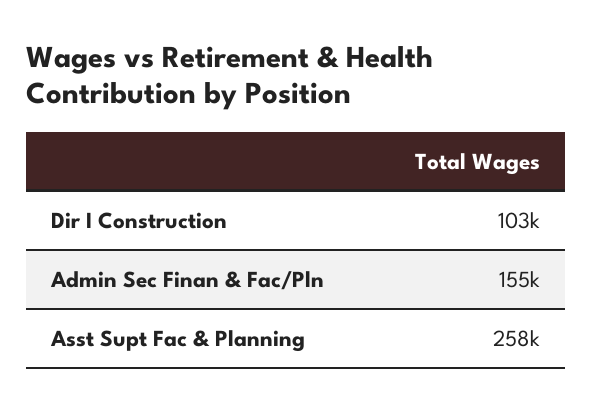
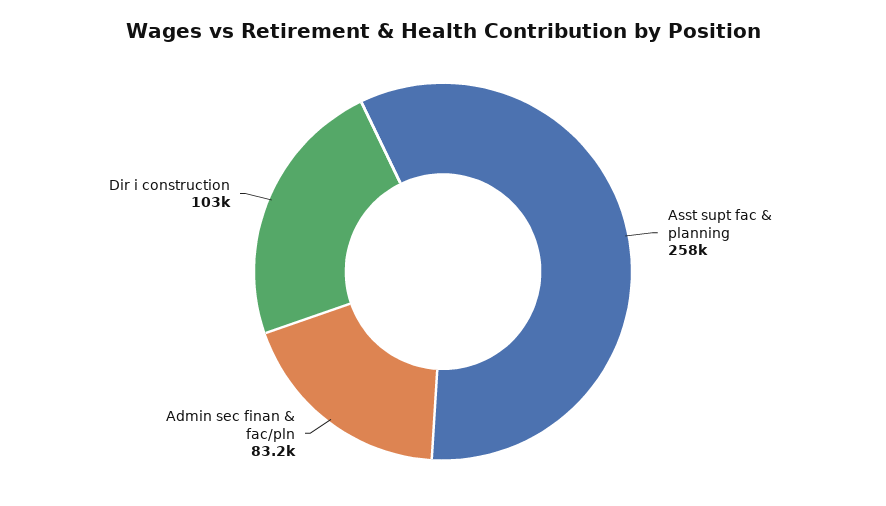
  {
    "Dir I Construction": 103000,
-   "Admin Sec Finan & Fac/Pln": 155000,
+   "Admin Sec Finan & Fac/Pln": 83200,
    "Asst Supt Fac & Planning": 258000
  }

